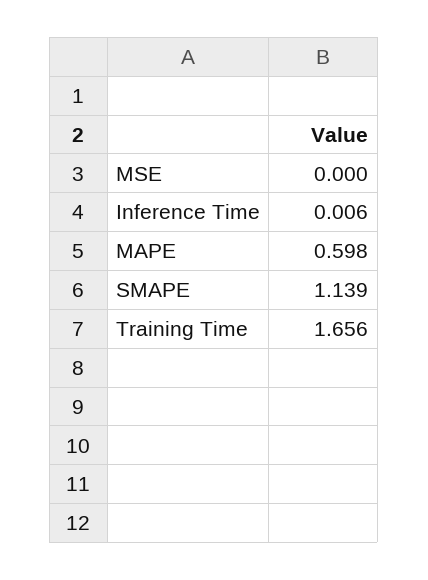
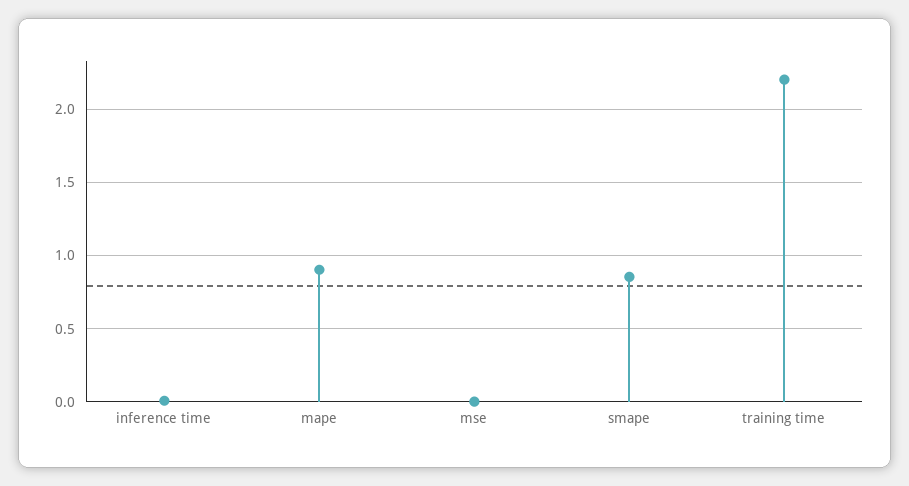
  {
    "MSE": 0,
    "Inference Time": 0.006,
-   "MAPE": 0.598,
+   "MAPE": 0.9,
-   "SMAPE": 1.139,
+   "SMAPE": 0.85,
-   "Training Time": 1.656
+   "Training Time": 2.2
  }

